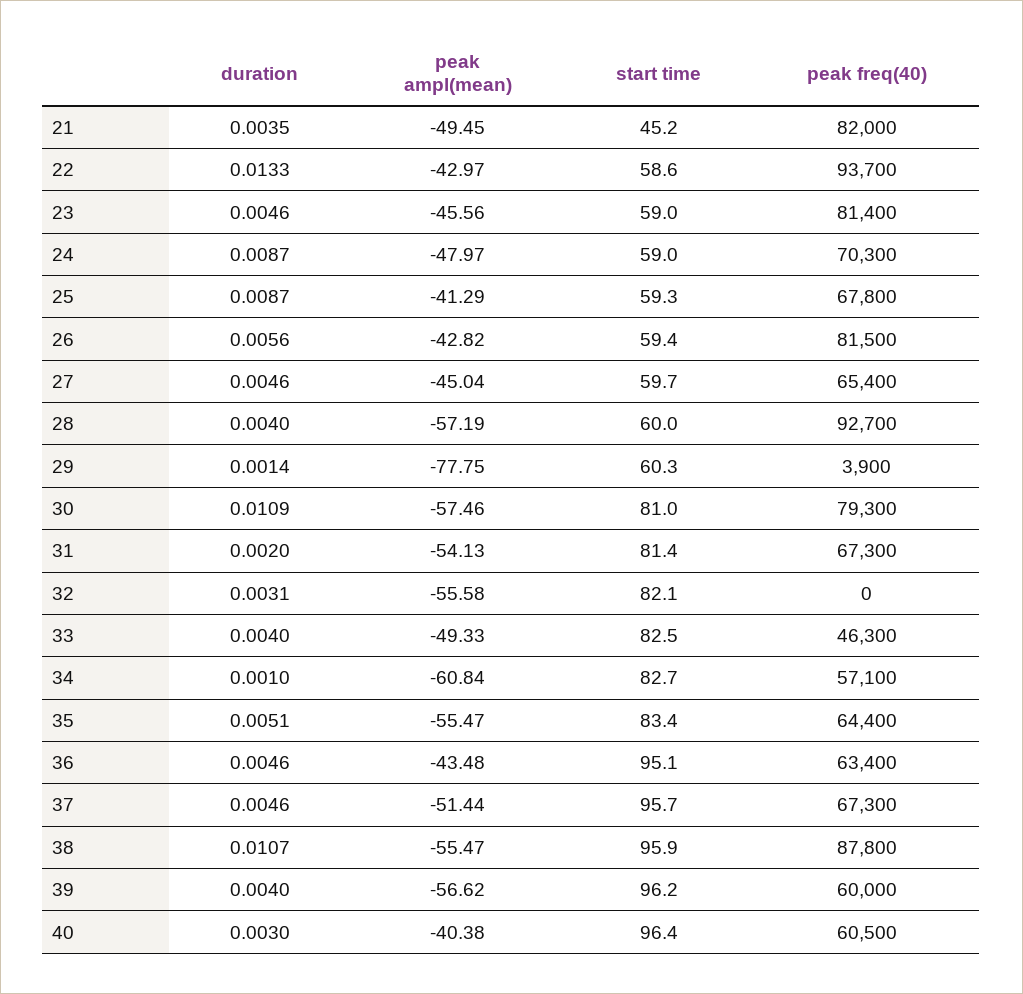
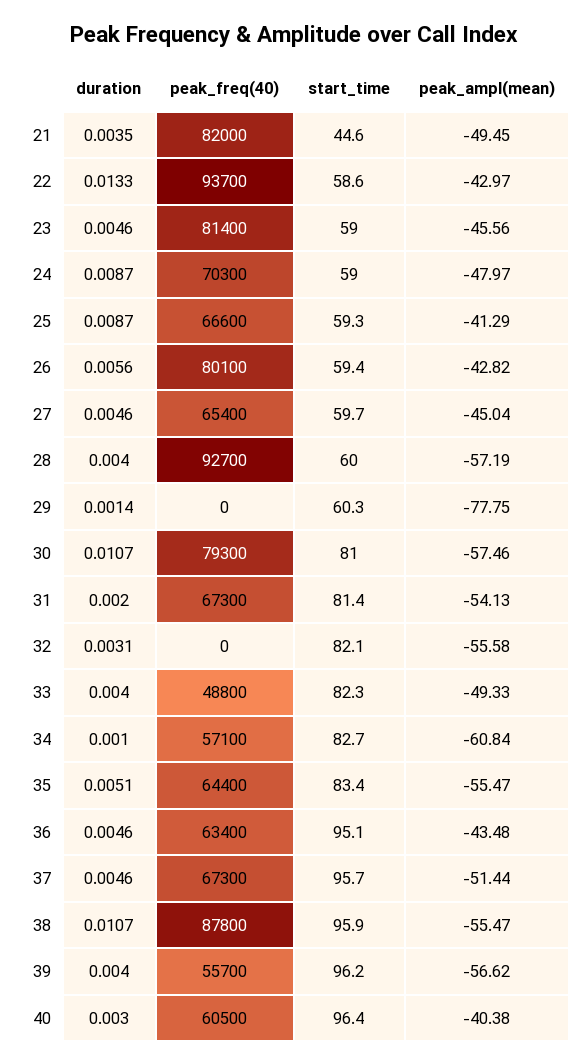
  {
    "duration": {
      "21": 0.0035,
      "22": 0.0133,
      "23": 0.0046,
      "24": 0.0087,
      "25": 0.0087,
      "26": 0.0056,
      "27": 0.0046,
      "28": 0.004,
      "29": 0.0014,
-     "30": 0.0109,
+     "30": 0.0107,
      "31": 0.002,
      "32": 0.0031,
      "33": 0.004,
      "34": 0.001,
      "35": 0.0051,
      "36": 0.0046,
      "37": 0.0046,
      "38": 0.0107,
      "39": 0.004,
      "40": 0.003
    },
    "peak ampl(mean)": {
      "21": -49.45,
      "22": -42.97,
      "23": -45.56,
      "24": -47.97,
      "25": -41.29,
      "26": -42.82,
      "27": -45.04,
      "28": -57.19,
      "29": -77.75,
      "30": -57.46,
      "31": -54.13,
      "32": -55.58,
      "33": -49.33,
      "34": -60.84,
      "35": -55.47,
      "36": -43.48,
      "37": -51.44,
      "38": -55.47,
      "39": -56.62,
      "40": -40.38
    },
    "start time": {
-     "21": 45.2,
+     "21": 44.6,
      "22": 58.6,
      "23": 59,
      "24": 59,
      "25": 59.3,
      "26": 59.4,
      "27": 59.7,
      "28": 60,
      "29": 60.3,
      "30": 81,
      "31": 81.4,
      "32": 82.1,
-     "33": 82.5,
+     "33": 82.3,
      "34": 82.7,
      "35": 83.4,
      "36": 95.1,
      "37": 95.7,
      "38": 95.9,
      "39": 96.2,
      "40": 96.4
    },
    "peak freq(40)": {
      "21": 82000,
      "22": 93700,
      "23": 81400,
      "24": 70300,
-     "25": 67800,
+     "25": 66600,
-     "26": 81500,
+     "26": 80100,
      "27": 65400,
      "28": 92700,
-     "29": 3900,
+     "29": 0,
      "30": 79300,
      "31": 67300,
      "32": 0,
-     "33": 46300,
+     "33": 48800,
      "34": 57100,
      "35": 64400,
      "36": 63400,
      "37": 67300,
      "38": 87800,
-     "39": 60000,
+     "39": 55700,
      "40": 60500
    }
  }

